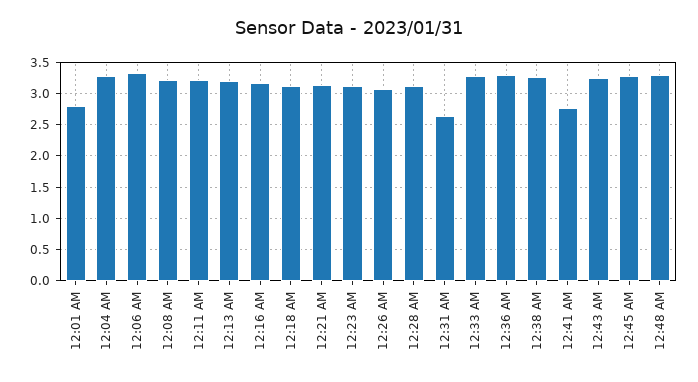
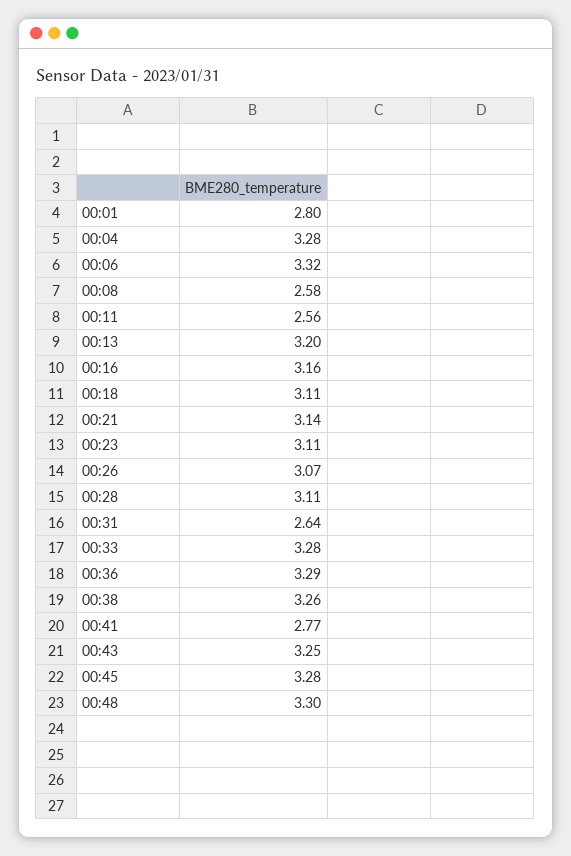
  {
    "12:01 AM": 2.8,
    "12:04 AM": 3.28,
    "12:06 AM": 3.32,
-   "12:08 AM": 3.2,
+   "12:08 AM": 2.58,
-   "12:11 AM": 3.2,
+   "12:11 AM": 2.56,
    "12:13 AM": 3.2,
    "12:16 AM": 3.16,
    "12:18 AM": 3.11,
    "12:21 AM": 3.14,
    "12:23 AM": 3.11,
    "12:26 AM": 3.07,
    "12:28 AM": 3.11,
    "12:31 AM": 2.64,
    "12:33 AM": 3.28,
    "12:36 AM": 3.29,
    "12:38 AM": 3.26,
    "12:41 AM": 2.77,
    "12:43 AM": 3.25,
    "12:45 AM": 3.28,
    "12:48 AM": 3.3
  }

